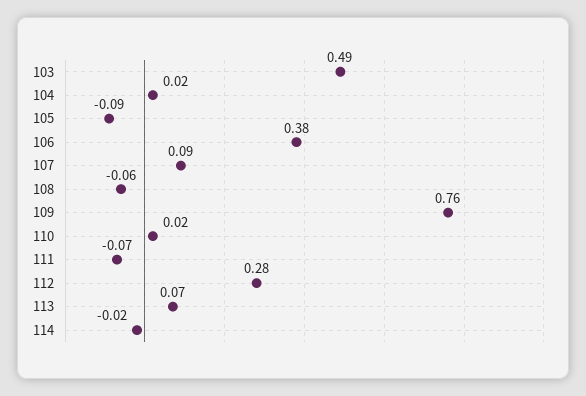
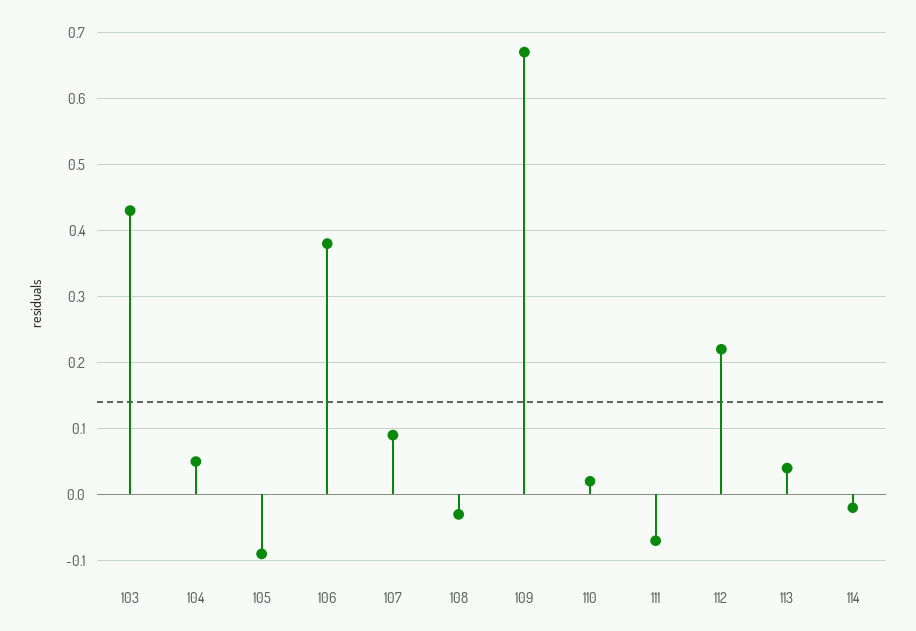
  {
-   "103": 0.49,
+   "103": 0.43,
-   "104": 0.02,
+   "104": 0.05,
    "105": -0.09,
    "106": 0.38,
    "107": 0.09,
-   "108": -0.06,
+   "108": -0.03,
-   "109": 0.76,
+   "109": 0.67,
    "110": 0.02,
    "111": -0.07,
-   "112": 0.28,
+   "112": 0.22,
-   "113": 0.07,
+   "113": 0.04,
    "114": -0.02
  }

